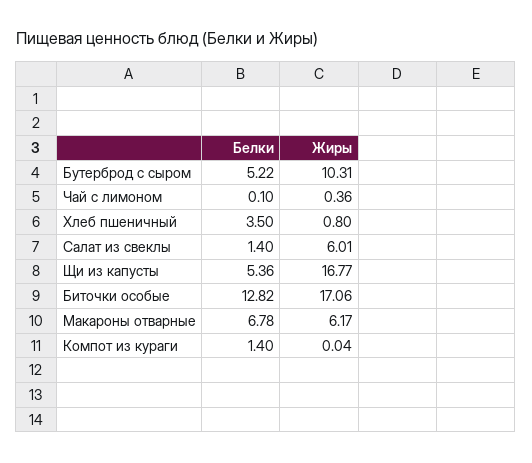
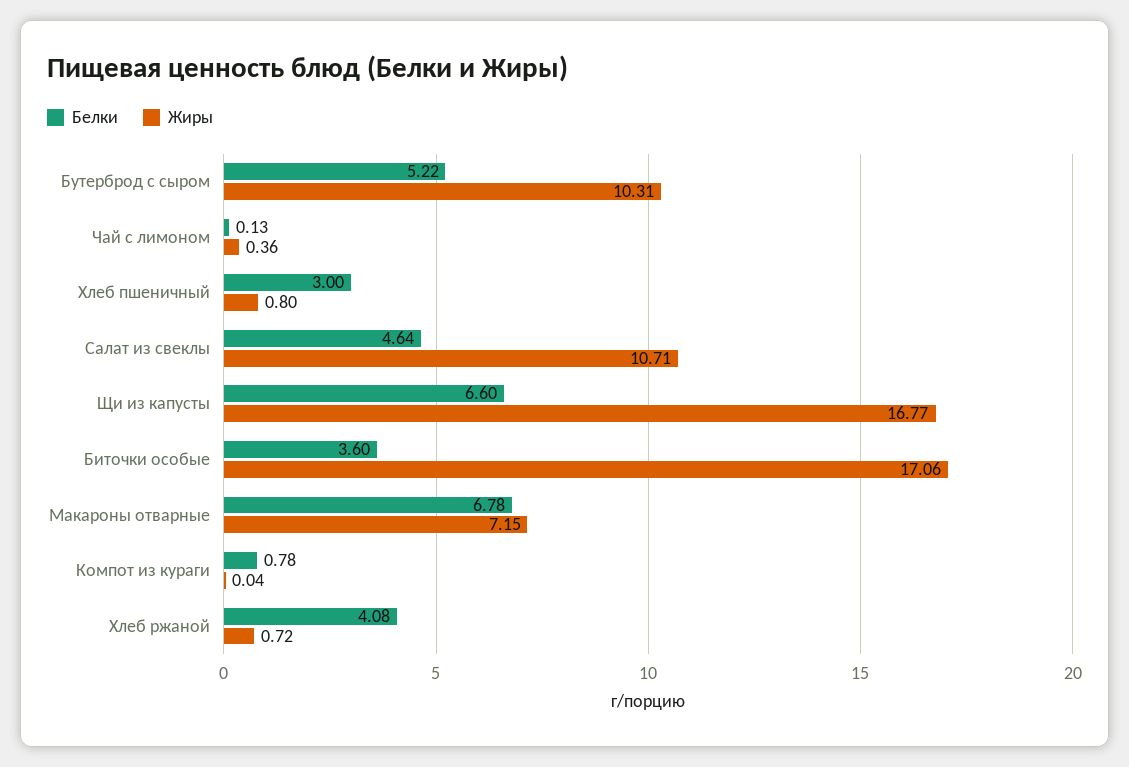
  {
    "Белки": {
      "Бутерброд с сыром": 5.22,
-     "Чай с лимоном": 0.1,
+     "Чай с лимоном": 0.13,
-     "Хлеб пшеничный": 3.5,
+     "Хлеб пшеничный": 3,
-     "Салат из свеклы": 1.4,
+     "Салат из свеклы": 4.64,
-     "Щи из капусты": 5.36,
+     "Щи из капусты": 6.6,
-     "Биточки особые": 12.82,
+     "Биточки особые": 3.6,
      "Макароны отварные": 6.78,
-     "Компот из кураги": 1.4
+     "Компот из кураги": 0.78,
+     "Хлеб ржаной": 4.08
    },
    "Жиры": {
      "Бутерброд с сыром": 10.31,
      "Чай с лимоном": 0.36,
      "Хлеб пшеничный": 0.8,
-     "Салат из свеклы": 6.01,
+     "Салат из свеклы": 10.71,
      "Щи из капусты": 16.77,
      "Биточки особые": 17.06,
-     "Макароны отварные": 6.17,
+     "Макароны отварные": 7.15,
-     "Компот из кураги": 0.04
+     "Компот из кураги": 0.04,
+     "Хлеб ржаной": 0.72
    }
  }

